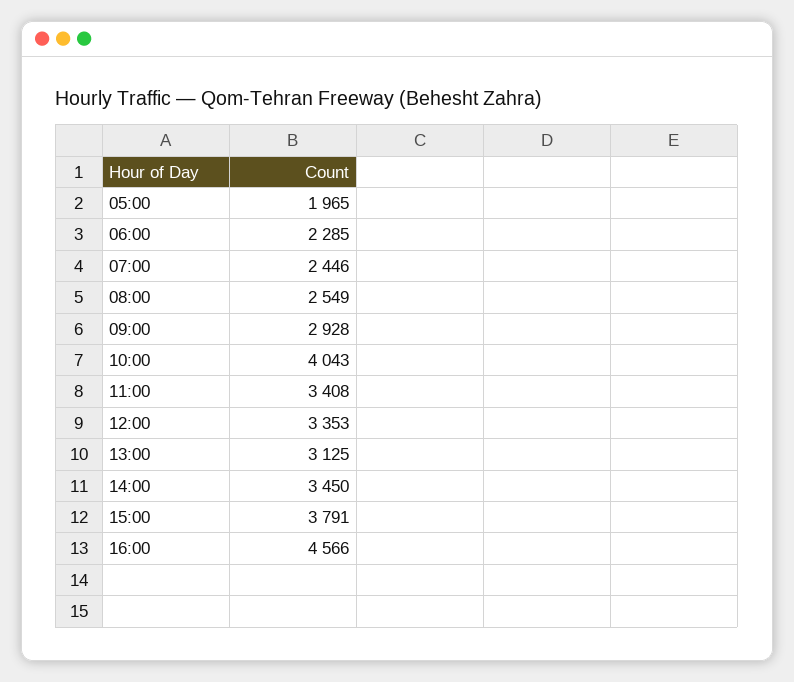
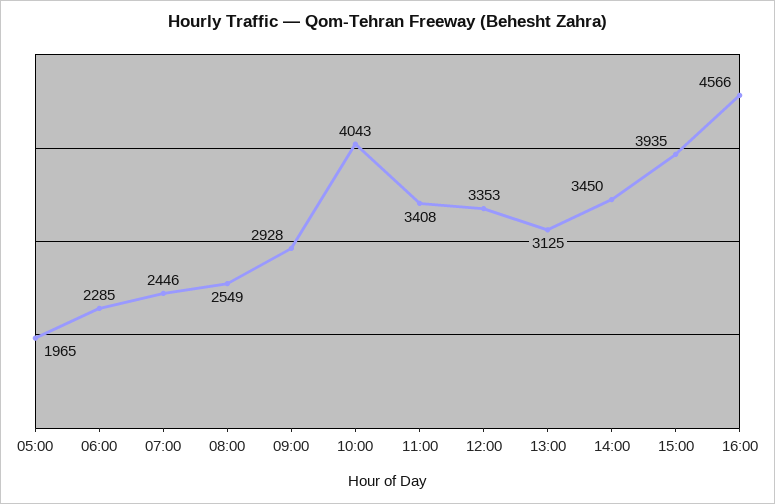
  {
    "05:00": 1965,
    "06:00": 2285,
    "07:00": 2446,
    "08:00": 2549,
    "09:00": 2928,
    "10:00": 4043,
    "11:00": 3408,
    "12:00": 3353,
    "13:00": 3125,
    "14:00": 3450,
-   "15:00": 3791,
+   "15:00": 3935,
    "16:00": 4566
  }

